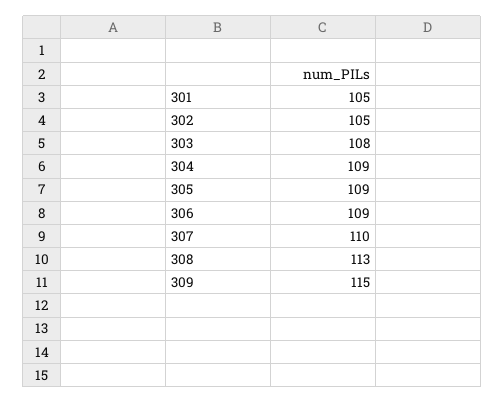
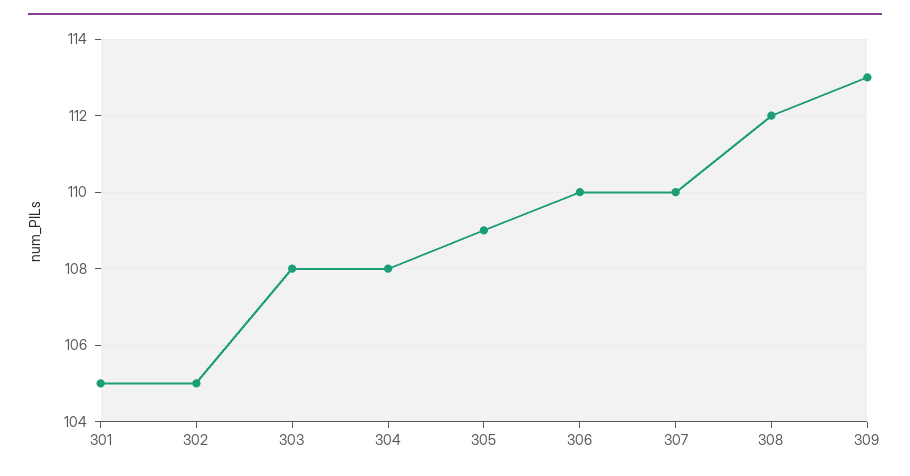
  {
    "301": 105,
    "302": 105,
    "303": 108,
-   "304": 109,
+   "304": 108,
    "305": 109,
-   "306": 109,
+   "306": 110,
    "307": 110,
-   "308": 113,
+   "308": 112,
-   "309": 115
+   "309": 113
  }

